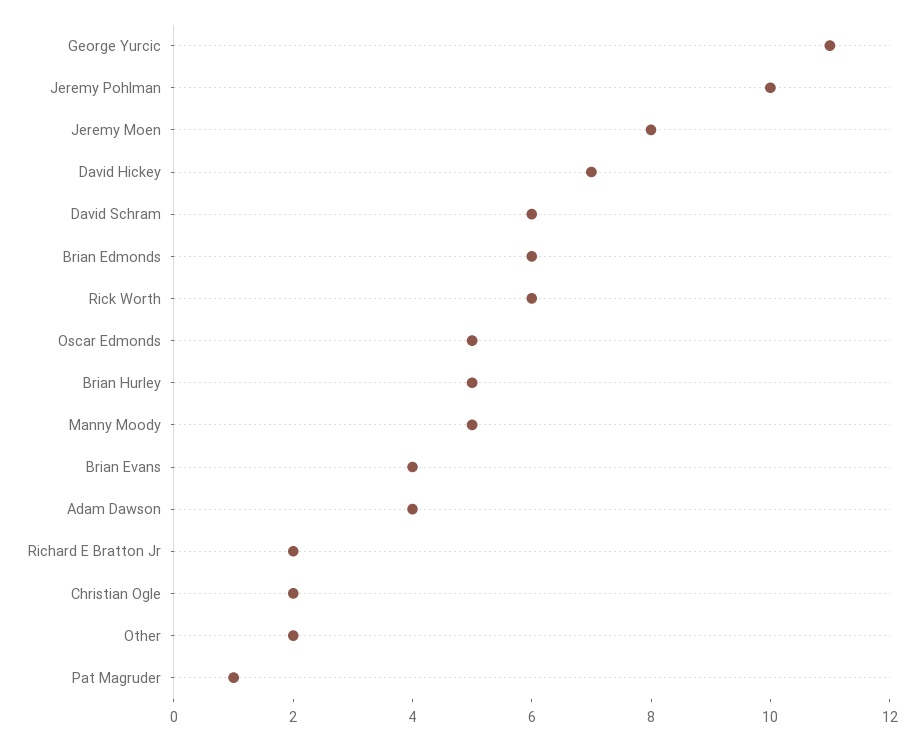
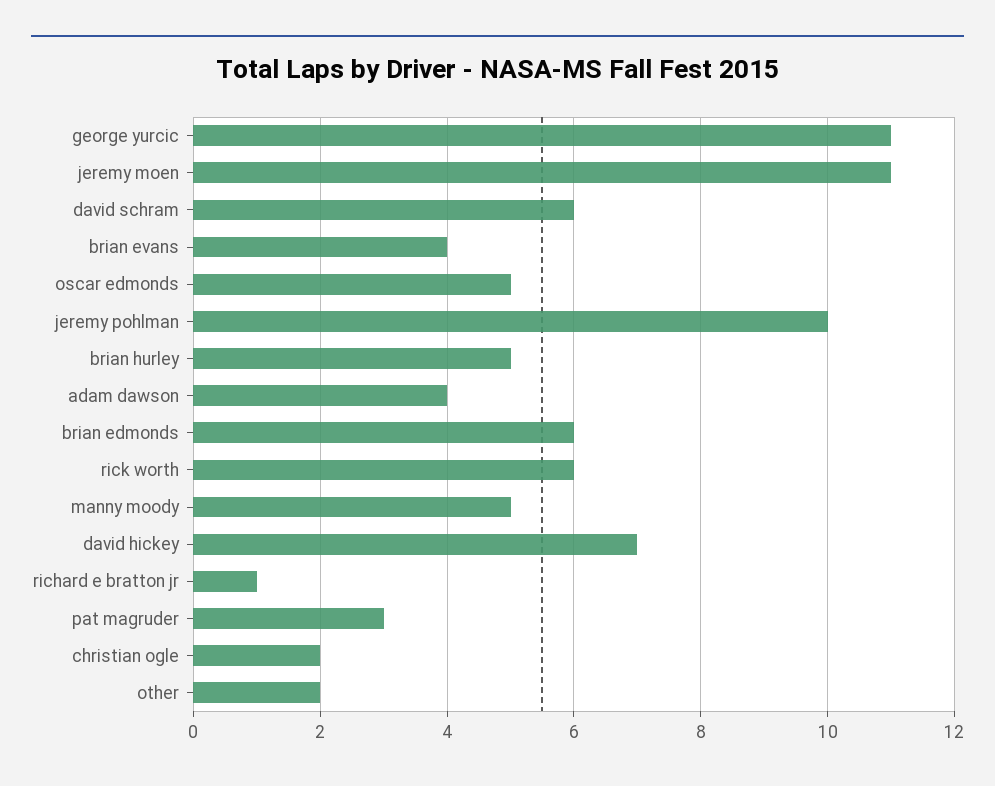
  {
    "George Yurcic": 11,
    "Jeremy Pohlman": 10,
-   "Jeremy Moen": 8,
+   "Jeremy Moen": 11,
    "David Hickey": 7,
    "David Schram": 6,
    "Brian Edmonds": 6,
    "Rick Worth": 6,
    "Oscar Edmonds": 5,
    "Brian Hurley": 5,
    "Manny Moody": 5,
    "Brian Evans": 4,
    "Adam Dawson": 4,
-   "Richard E Bratton Jr": 2,
+   "Richard E Bratton Jr": 1,
    "Christian Ogle": 2,
    "Other": 2,
-   "Pat Magruder": 1
+   "Pat Magruder": 3
  }

